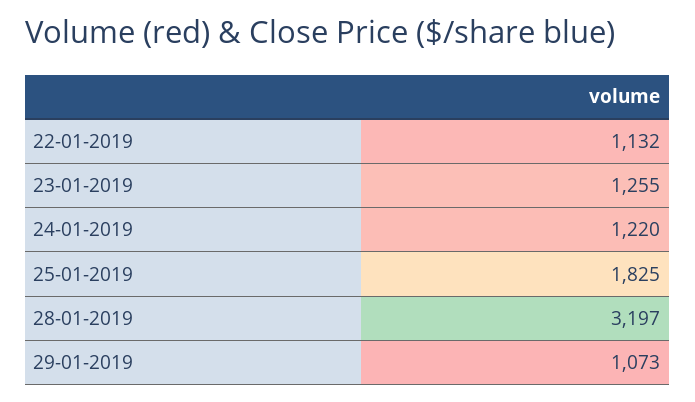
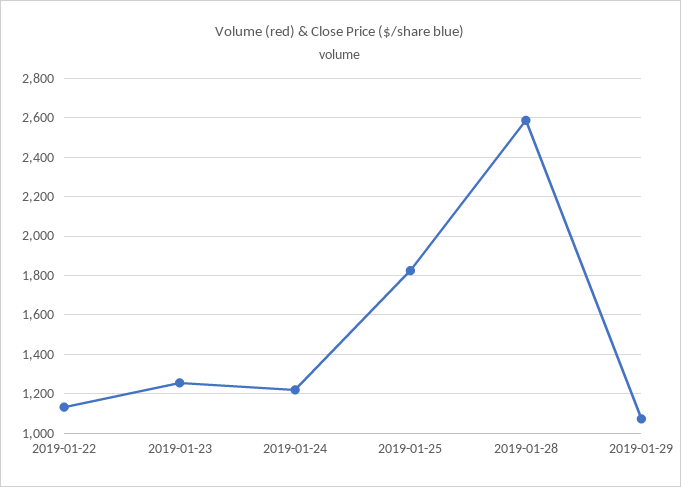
  {
    "22-01-2019": 1132,
    "23-01-2019": 1255,
    "24-01-2019": 1220,
    "25-01-2019": 1825,
-   "28-01-2019": 3197,
+   "28-01-2019": 2600,
    "29-01-2019": 1073
  }

